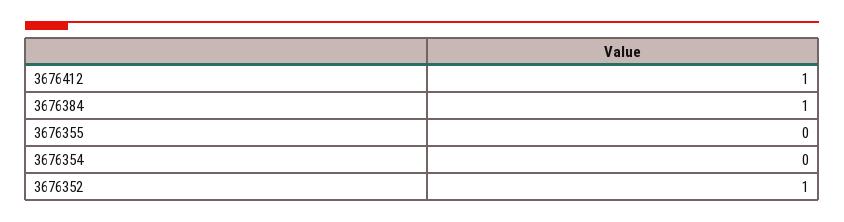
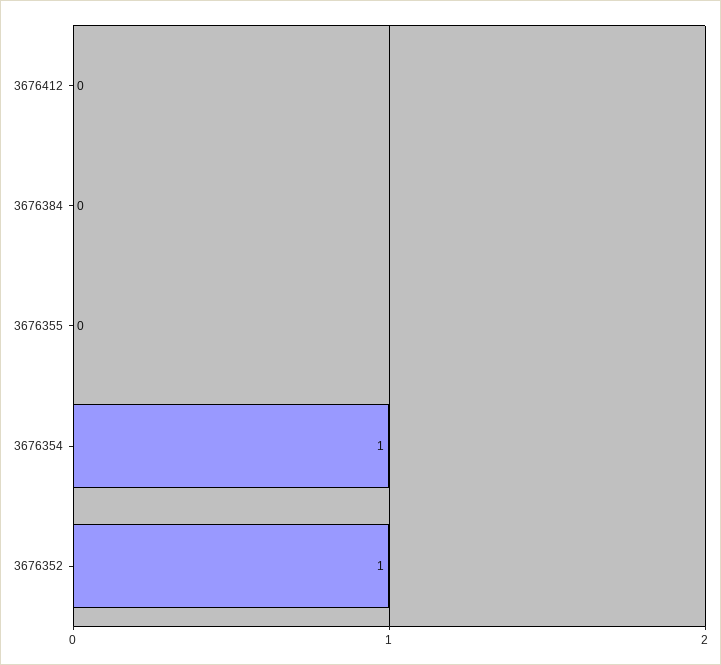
  {
-   "3676412": 1,
+   "3676412": 0,
-   "3676384": 1,
+   "3676384": 0,
    "3676355": 0,
-   "3676354": 0,
+   "3676354": 1,
    "3676352": 1
  }

